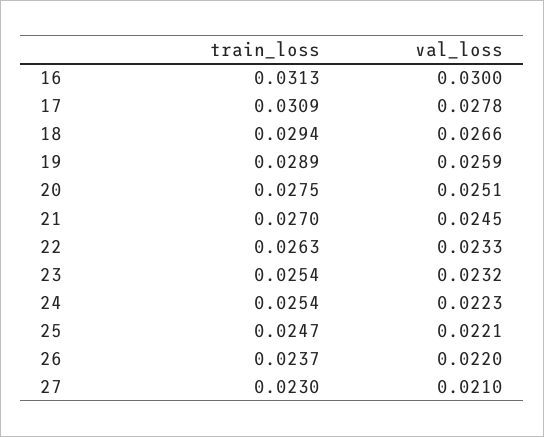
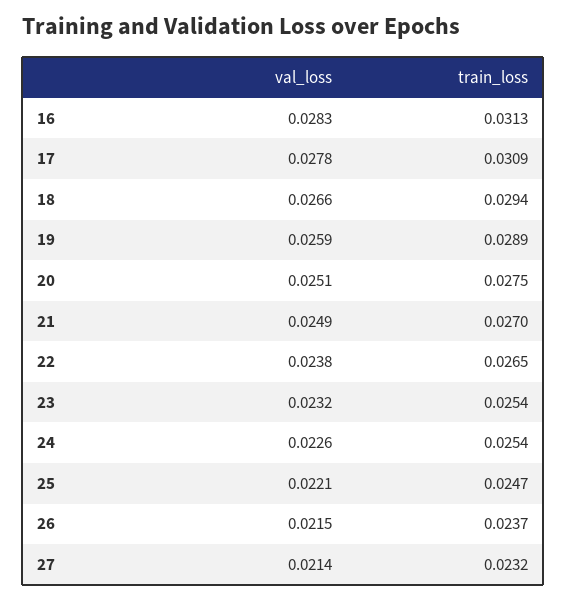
  {
    "train_loss": {
      "16": 0.0313,
      "17": 0.0309,
      "18": 0.0294,
      "19": 0.0289,
      "20": 0.0275,
      "21": 0.027,
-     "22": 0.0263,
+     "22": 0.0265,
      "23": 0.0254,
      "24": 0.0254,
      "25": 0.0247,
      "26": 0.0237,
-     "27": 0.023
+     "27": 0.0232
    },
    "val_loss": {
-     "16": 0.03,
+     "16": 0.0283,
      "17": 0.0278,
      "18": 0.0266,
      "19": 0.0259,
      "20": 0.0251,
-     "21": 0.0245,
+     "21": 0.0249,
-     "22": 0.0233,
+     "22": 0.0238,
      "23": 0.0232,
-     "24": 0.0223,
+     "24": 0.0226,
      "25": 0.0221,
-     "26": 0.022,
+     "26": 0.0215,
-     "27": 0.021
+     "27": 0.0214
    }
  }

